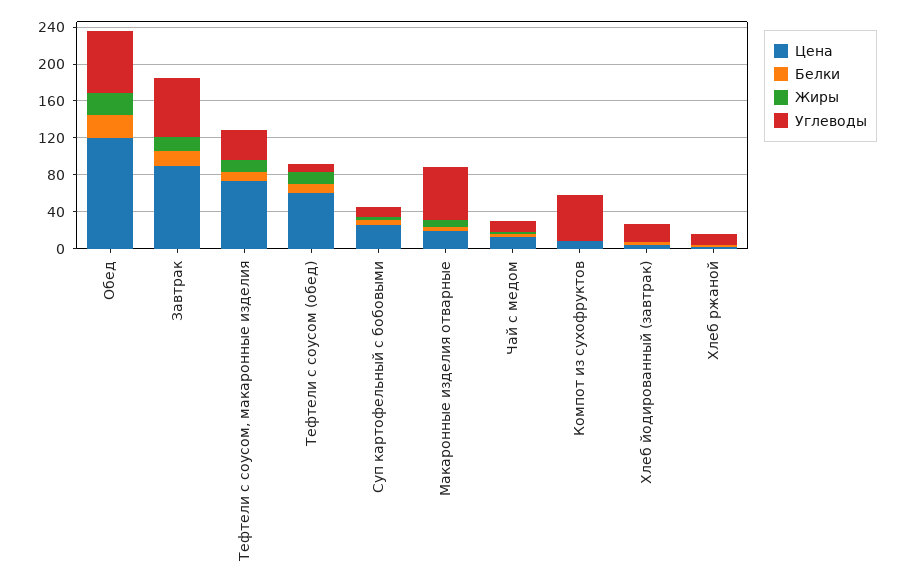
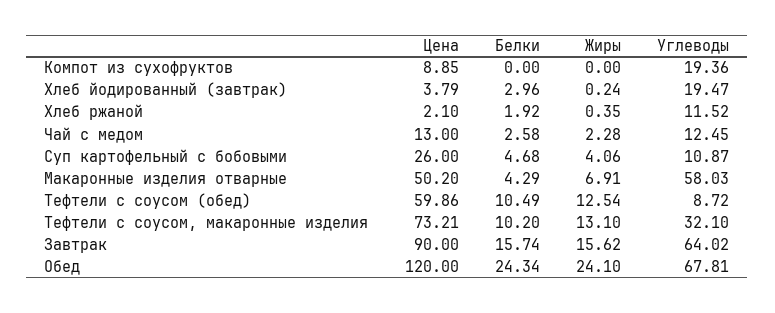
  {
    "Цена": {
      "Обед": 120,
      "Завтрак": 90,
      "Тефтели с соусом, макаронные изделия": 73.21,
      "Тефтели с соусом (обед)": 59.86,
      "Суп картофельный с бобовыми": 26,
-     "Макаронные изделия отварные": 20,
+     "Макаронные изделия отварные": 50.2,
      "Чай с медом": 13,
      "Компот из сухофруктов": 8.85,
      "Хлеб йодированный (завтрак)": 3.79,
      "Хлеб ржаной": 2.1
    },
    "Белки": {
      "Обед": 24.34,
      "Завтрак": 15.74,
      "Тефтели с соусом, макаронные изделия": 10.2,
      "Тефтели с соусом (обед)": 10.49,
      "Суп картофельный с бобовыми": 4.68,
      "Макаронные изделия отварные": 4.29,
      "Чай с медом": 2.58,
      "Компот из сухофруктов": 0,
      "Хлеб йодированный (завтрак)": 2.96,
      "Хлеб ржаной": 1.92
    },
    "Жиры": {
      "Обед": 24.1,
      "Завтрак": 15.62,
      "Тефтели с соусом, макаронные изделия": 13.1,
      "Тефтели с соусом (обед)": 12.54,
      "Суп картофельный с бобовыми": 4.06,
      "Макаронные изделия отварные": 6.91,
      "Чай с медом": 2.28,
      "Компот из сухофруктов": 0,
      "Хлеб йодированный (завтрак)": 0.24,
      "Хлеб ржаной": 0.35
    },
    "Углеводы": {
      "Обед": 67.81,
      "Завтрак": 64.02,
      "Тефтели с соусом, макаронные изделия": 32.1,
      "Тефтели с соусом (обед)": 8.72,
      "Суп картофельный с бобовыми": 10.87,
      "Макаронные изделия отварные": 58.03,
      "Чай с медом": 12.45,
-     "Компот из сухофруктов": 50,
+     "Компот из сухофруктов": 19.36,
      "Хлеб йодированный (завтрак)": 19.47,
      "Хлеб ржаной": 11.52
    }
  }

